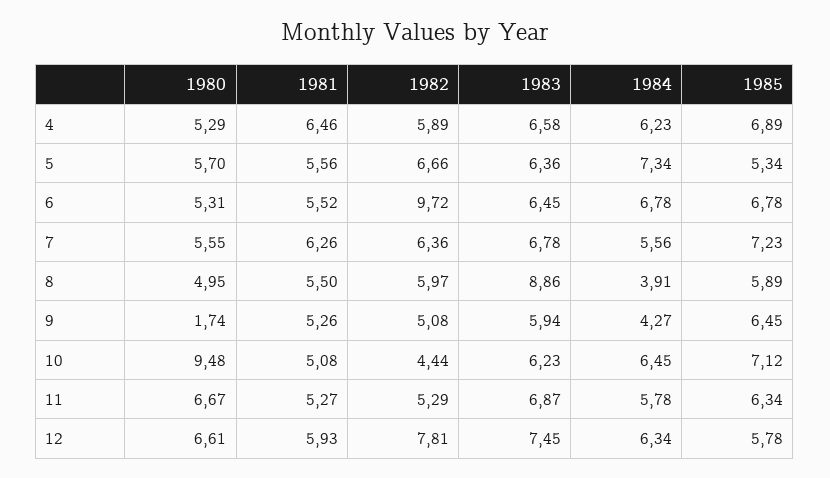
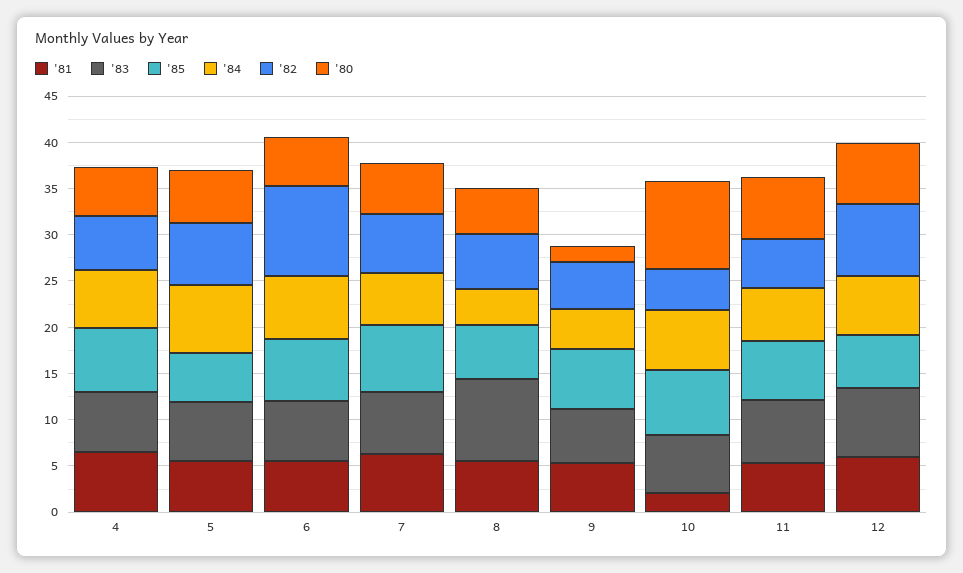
  {
    "1980": {
      "4": 5.29,
      "5": 5.7,
      "6": 5.31,
      "7": 5.55,
      "8": 4.95,
      "9": 1.74,
      "10": 9.48,
      "11": 6.67,
      "12": 6.61
    },
    "1981": {
      "4": 6.46,
      "5": 5.56,
      "6": 5.52,
      "7": 6.26,
      "8": 5.5,
      "9": 5.26,
-     "10": 5.08,
+     "10": 2,
      "11": 5.27,
      "12": 5.93
    },
    "1982": {
      "4": 5.89,
      "5": 6.66,
      "6": 9.72,
      "7": 6.36,
      "8": 5.97,
      "9": 5.08,
      "10": 4.44,
      "11": 5.29,
      "12": 7.81
    },
    "1983": {
      "4": 6.58,
      "5": 6.36,
      "6": 6.45,
      "7": 6.78,
      "8": 8.86,
      "9": 5.94,
      "10": 6.23,
      "11": 6.87,
      "12": 7.45
    },
    "1984": {
      "4": 6.23,
      "5": 7.34,
      "6": 6.78,
      "7": 5.56,
      "8": 3.91,
      "9": 4.27,
      "10": 6.45,
      "11": 5.78,
      "12": 6.34
    },
    "1985": {
      "4": 6.89,
      "5": 5.34,
      "6": 6.78,
      "7": 7.23,
      "8": 5.89,
      "9": 6.45,
      "10": 7.12,
      "11": 6.34,
      "12": 5.78
    }
  }

